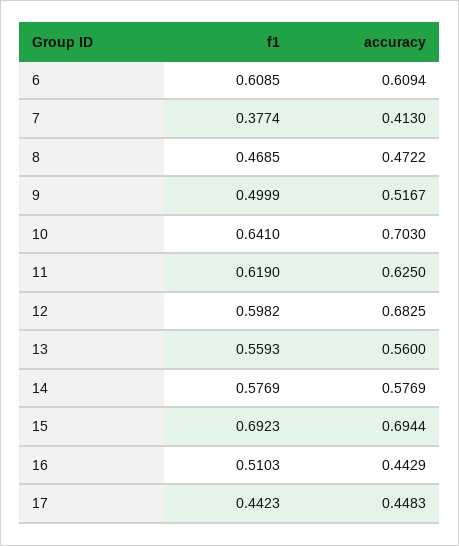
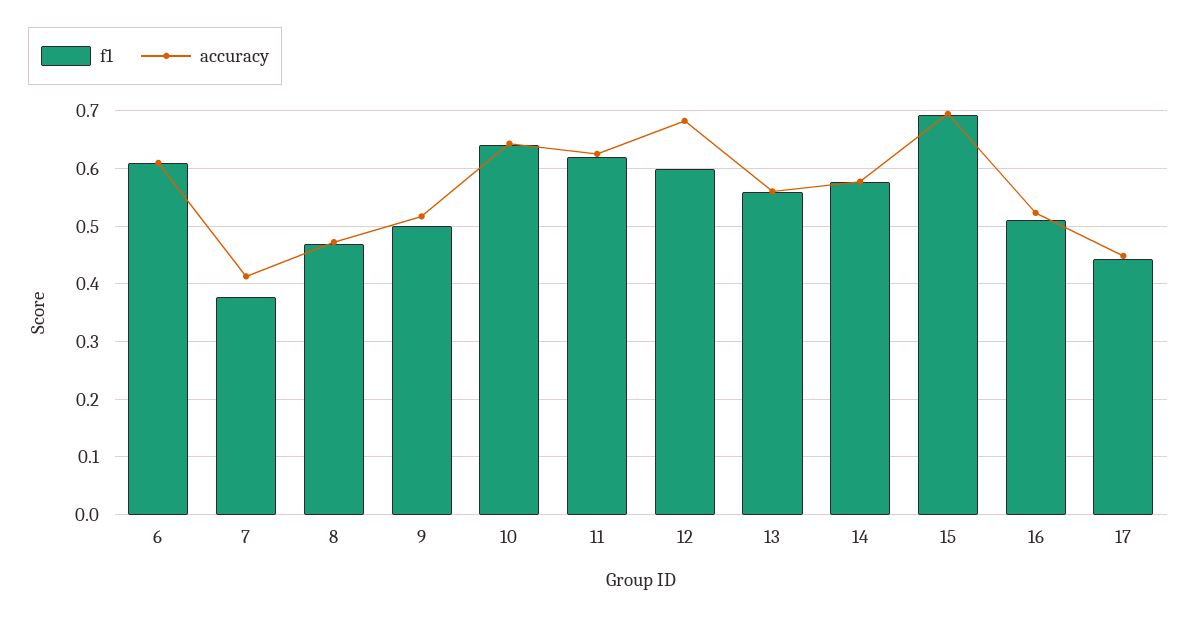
  {
    "f1": {
      "6": 0.6085,
      "7": 0.3774,
      "8": 0.4685,
      "9": 0.4999,
      "10": 0.641,
      "11": 0.619,
      "12": 0.5982,
      "13": 0.5593,
      "14": 0.5769,
      "15": 0.6923,
      "16": 0.5103,
      "17": 0.4423
    },
    "accuracy": {
      "6": 0.6094,
      "7": 0.413,
      "8": 0.4722,
      "9": 0.5167,
-     "10": 0.703,
+     "10": 0.64,
      "11": 0.625,
      "12": 0.6825,
      "13": 0.56,
      "14": 0.5769,
      "15": 0.6944,
-     "16": 0.4429,
+     "16": 0.52,
      "17": 0.4483
    }
  }

